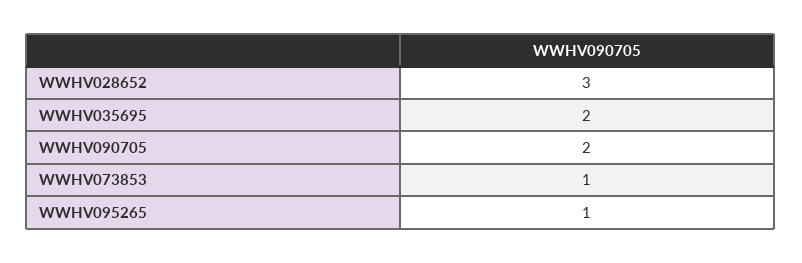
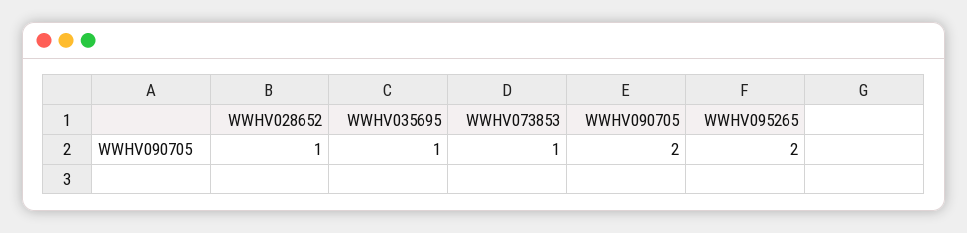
  {
-   "WWHV028652": 3,
+   "WWHV028652": 1,
-   "WWHV035695": 2,
+   "WWHV035695": 1,
    "WWHV090705": 2,
    "WWHV073853": 1,
-   "WWHV095265": 1
+   "WWHV095265": 2
  }

